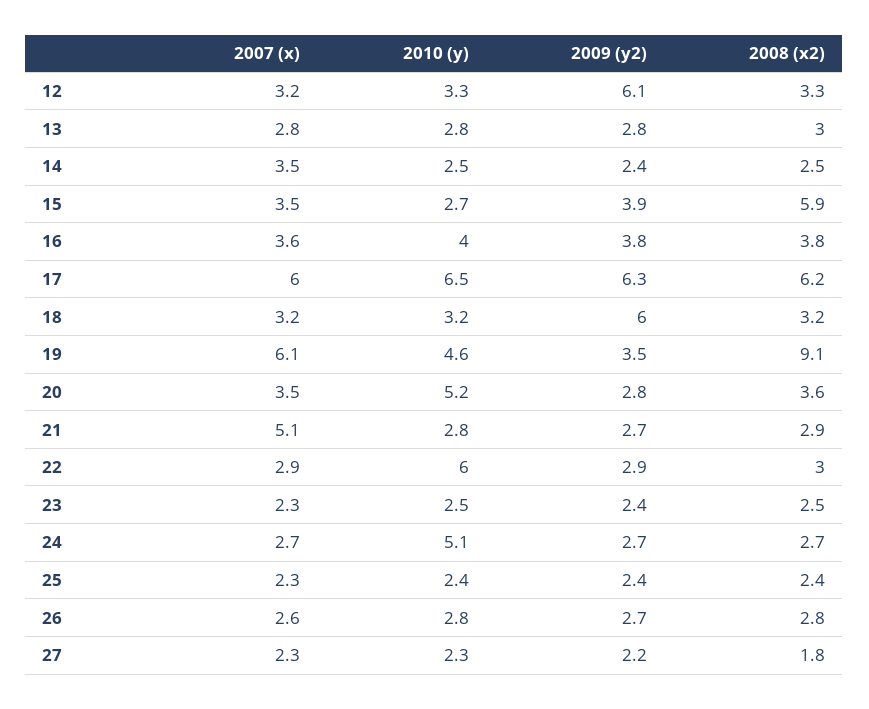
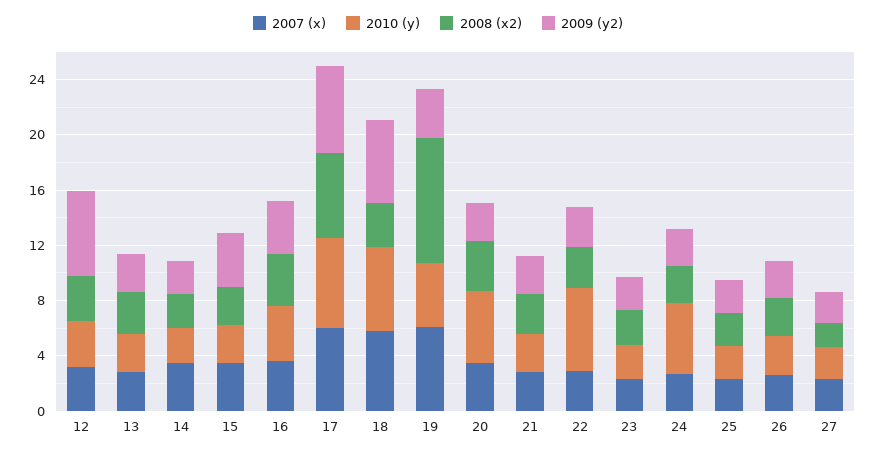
  {
    "2007 (x)": {
      "12": 3.2,
      "13": 2.8,
      "14": 3.5,
      "15": 3.5,
      "16": 3.6,
      "17": 6,
-     "18": 3.2,
+     "18": 6,
      "19": 6.1,
      "20": 3.5,
-     "21": 5.1,
+     "21": 3,
      "22": 2.9,
      "23": 2.3,
      "24": 2.7,
      "25": 2.3,
      "26": 2.6,
      "27": 2.3
    },
    "2010 (y)": {
      "12": 3.3,
      "13": 2.8,
      "14": 2.5,
      "15": 2.7,
      "16": 4,
      "17": 6.5,
-     "18": 3.2,
+     "18": 6,
      "19": 4.6,
      "20": 5.2,
      "21": 2.8,
      "22": 6,
      "23": 2.5,
      "24": 5.1,
      "25": 2.4,
      "26": 2.8,
      "27": 2.3
    },
    "2009 (y2)": {
      "12": 6.1,
      "13": 2.8,
      "14": 2.4,
      "15": 3.9,
      "16": 3.8,
      "17": 6.3,
      "18": 6,
      "19": 3.5,
      "20": 2.8,
      "21": 2.7,
      "22": 2.9,
      "23": 2.4,
      "24": 2.7,
      "25": 2.4,
      "26": 2.7,
      "27": 2.2
    },
    "2008 (x2)": {
      "12": 3.3,
      "13": 3,
      "14": 2.5,
-     "15": 5.9,
+     "15": 3,
      "16": 3.8,
      "17": 6.2,
      "18": 3.2,
      "19": 9.1,
      "20": 3.6,
      "21": 2.9,
      "22": 3,
      "23": 2.5,
      "24": 2.7,
      "25": 2.4,
      "26": 2.8,
      "27": 1.8
    }
  }

